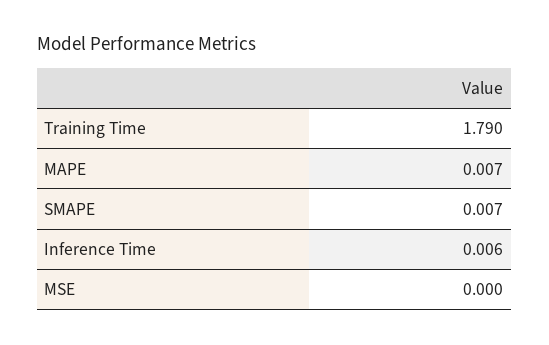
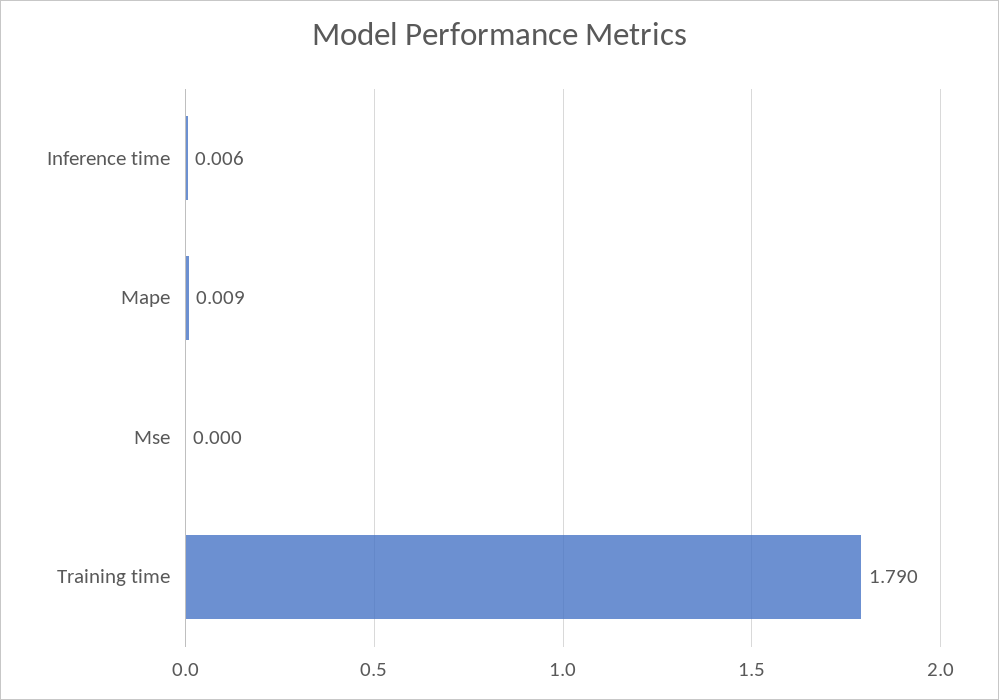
  {
    "Training Time": 1.79,
-   "MAPE": 0.007,
+   "MAPE": 0.009,
-   "SMAPE": 0.007,
    "Inference Time": 0.006,
    "MSE": 0
  }

